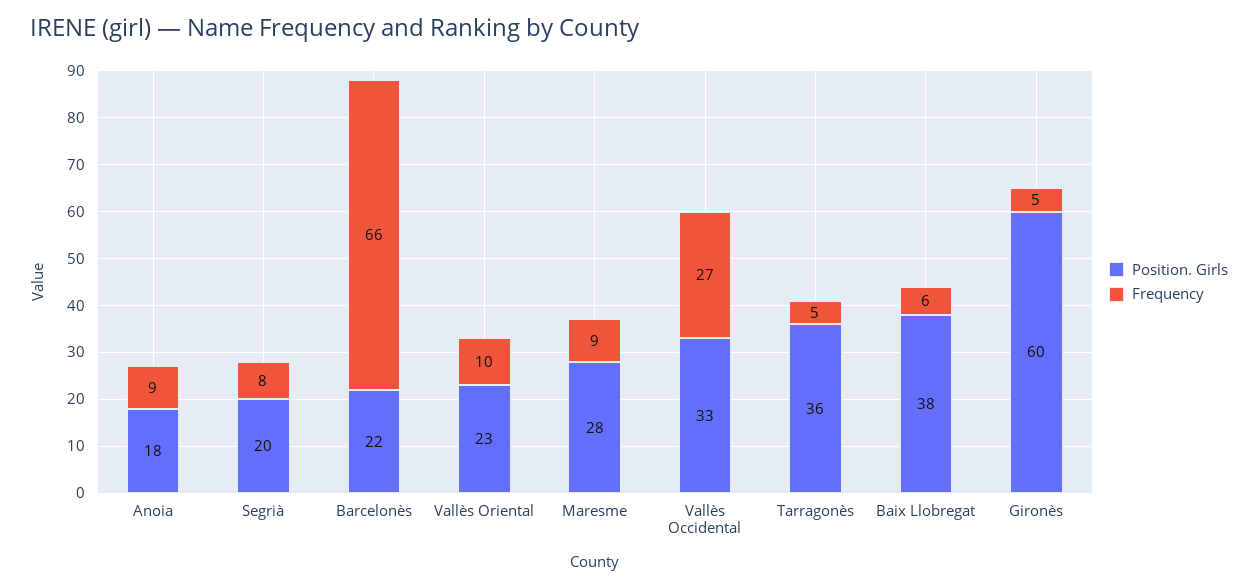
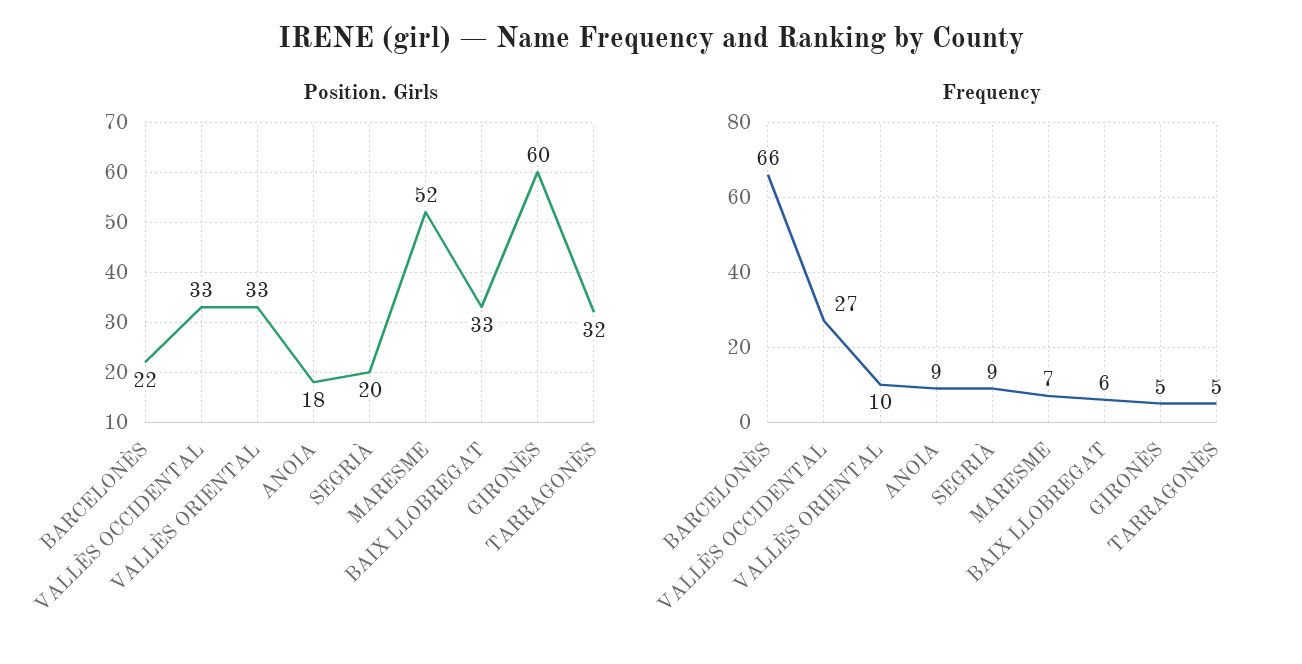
  {
    "Position. Girls": {
      "Anoia": 18,
      "Segrià": 20,
      "Barcelonès": 22,
-     "Vallès Oriental": 23,
+     "Vallès Oriental": 33,
-     "Maresme": 28,
+     "Maresme": 52,
      "Vallès Occidental": 33,
-     "Tarragonès": 36,
+     "Tarragonès": 32,
-     "Baix Llobregat": 38,
+     "Baix Llobregat": 33,
      "Gironès": 60
    },
    "Frequency": {
      "Anoia": 9,
-     "Segrià": 8,
+     "Segrià": 9,
      "Barcelonès": 66,
      "Vallès Oriental": 10,
-     "Maresme": 9,
+     "Maresme": 7,
      "Vallès Occidental": 27,
      "Tarragonès": 5,
      "Baix Llobregat": 6,
      "Gironès": 5
    }
  }

